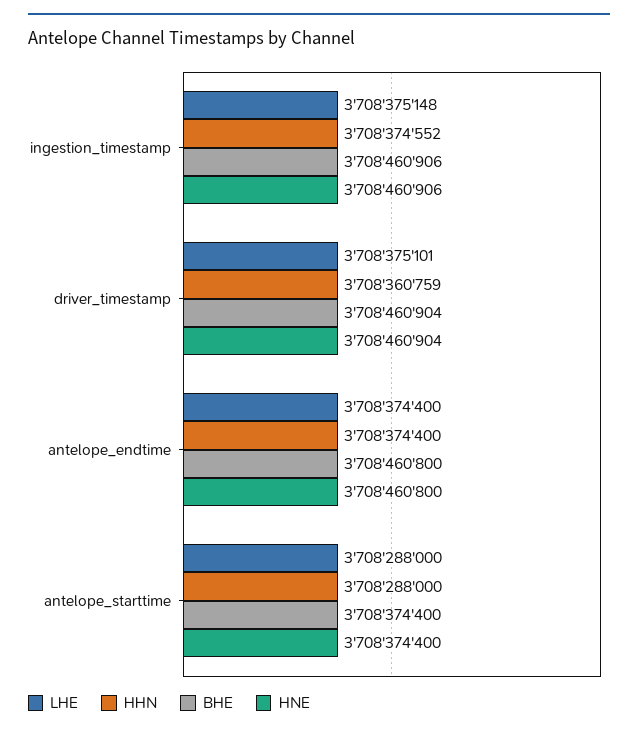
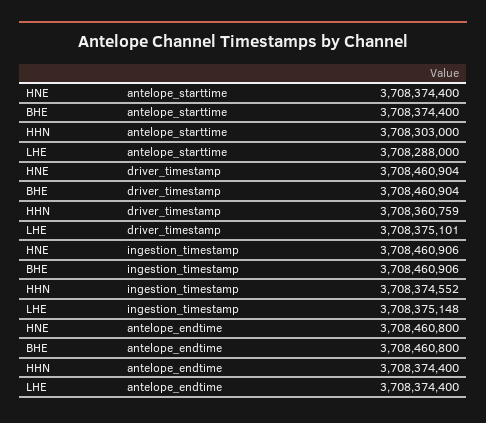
  {
    "LHE": {
      "ingestion_timestamp": 3708375148,
      "driver_timestamp": 3708375101,
      "antelope_endtime": 3708374400,
      "antelope_starttime": 3708288000
    },
    "HHN": {
      "ingestion_timestamp": 3708374552,
      "driver_timestamp": 3708360759,
      "antelope_endtime": 3708374400,
-     "antelope_starttime": 3708288000
+     "antelope_starttime": 3708303000
    },
    "BHE": {
      "ingestion_timestamp": 3708460906,
      "driver_timestamp": 3708460904,
      "antelope_endtime": 3708460800,
      "antelope_starttime": 3708374400
    },
    "HNE": {
      "ingestion_timestamp": 3708460906,
      "driver_timestamp": 3708460904,
      "antelope_endtime": 3708460800,
      "antelope_starttime": 3708374400
    }
  }

